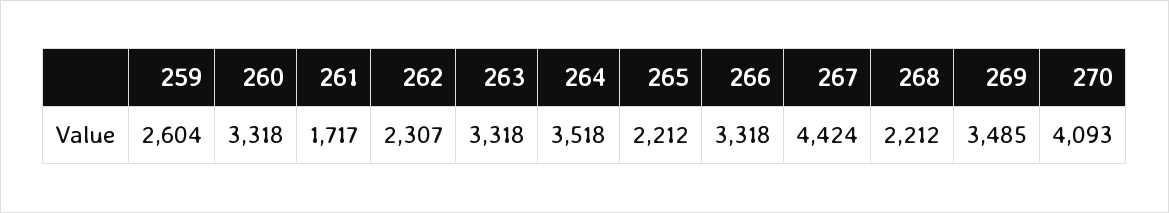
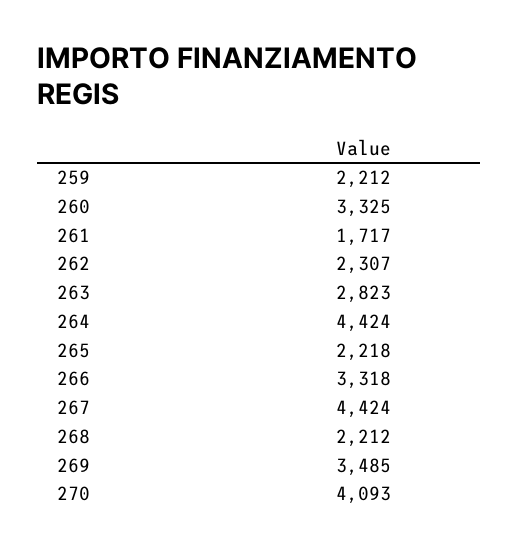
  {
-   "259": 2604,
+   "259": 2212,
-   "260": 3318,
+   "260": 3325,
    "261": 1717,
    "262": 2307,
-   "263": 3318,
+   "263": 2823,
-   "264": 3518,
+   "264": 4424,
-   "265": 2212,
+   "265": 2218,
    "266": 3318,
    "267": 4424,
    "268": 2212,
    "269": 3485,
    "270": 4093
  }

